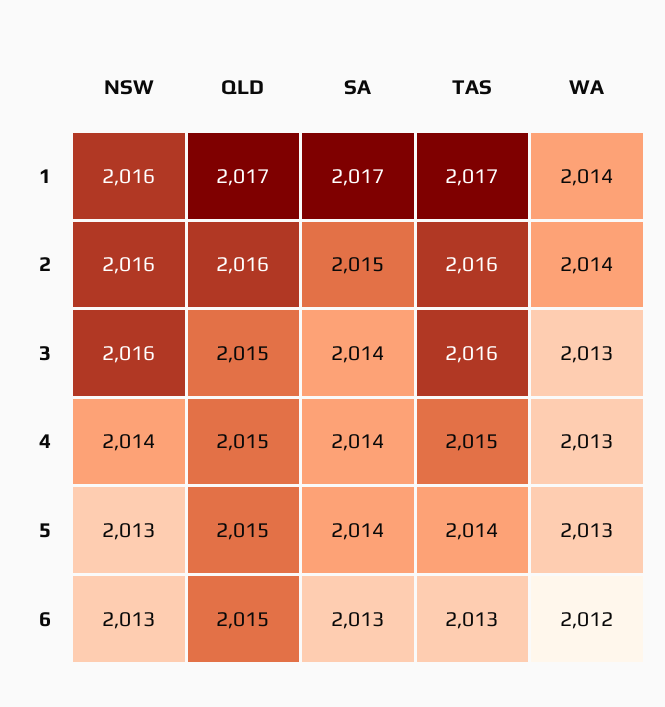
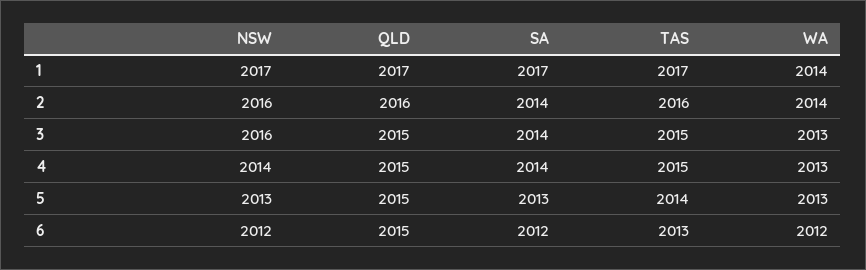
  {
    "NSW": {
-     "1": 2016,
+     "1": 2017,
      "2": 2016,
      "3": 2016,
      "4": 2014,
      "5": 2013,
-     "6": 2013
+     "6": 2012
    },
    "QLD": {
      "1": 2017,
      "2": 2016,
      "3": 2015,
      "4": 2015,
      "5": 2015,
      "6": 2015
    },
    "SA": {
      "1": 2017,
-     "2": 2015,
+     "2": 2014,
      "3": 2014,
      "4": 2014,
-     "5": 2014,
+     "5": 2013,
-     "6": 2013
+     "6": 2012
    },
    "TAS": {
      "1": 2017,
      "2": 2016,
-     "3": 2016,
+     "3": 2015,
      "4": 2015,
      "5": 2014,
      "6": 2013
    },
    "WA": {
      "1": 2014,
      "2": 2014,
      "3": 2013,
      "4": 2013,
      "5": 2013,
      "6": 2012
    }
  }

